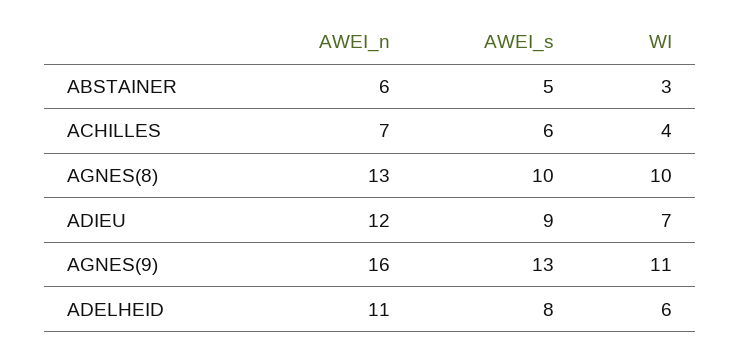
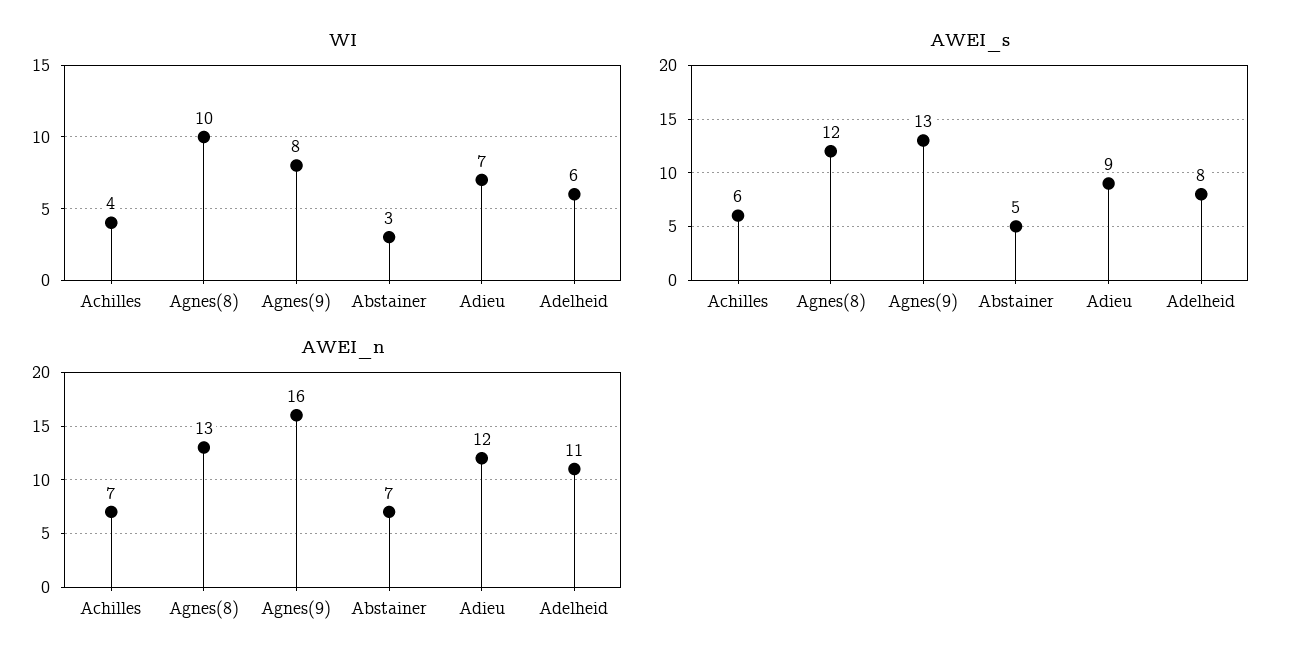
  {
    "AWEI_n": {
-     "ABSTAINER": 6,
+     "ABSTAINER": 7,
      "ACHILLES": 7,
      "AGNES(8)": 13,
      "ADIEU": 12,
      "AGNES(9)": 16,
      "ADELHEID": 11
    },
    "AWEI_s": {
      "ABSTAINER": 5,
      "ACHILLES": 6,
-     "AGNES(8)": 10,
+     "AGNES(8)": 12,
      "ADIEU": 9,
      "AGNES(9)": 13,
      "ADELHEID": 8
    },
    "WI": {
      "ABSTAINER": 3,
      "ACHILLES": 4,
      "AGNES(8)": 10,
      "ADIEU": 7,
-     "AGNES(9)": 11,
+     "AGNES(9)": 8,
      "ADELHEID": 6
    }
  }

